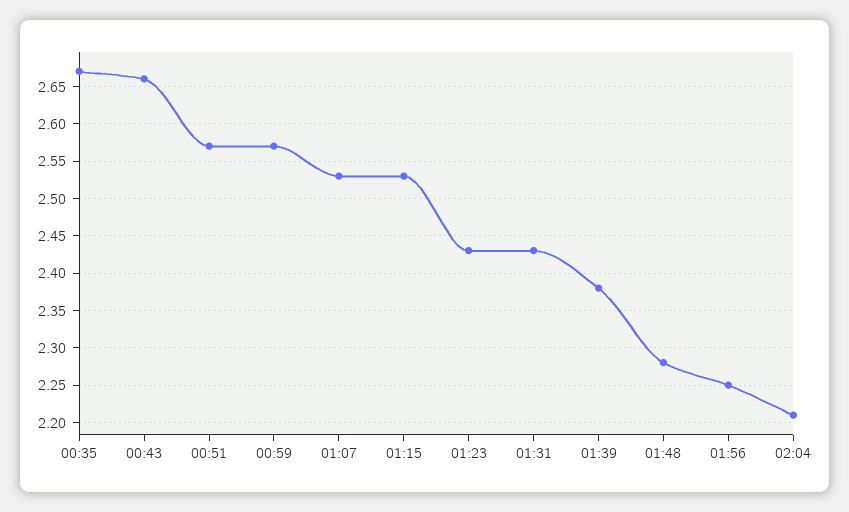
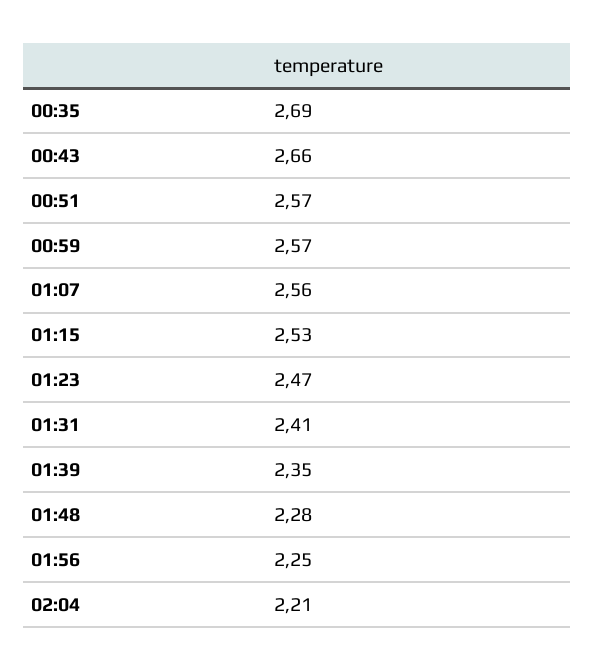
  {
-   "00:35": 2.67,
+   "00:35": 2.69,
    "00:43": 2.66,
    "00:51": 2.57,
    "00:59": 2.57,
-   "01:07": 2.53,
+   "01:07": 2.56,
    "01:15": 2.53,
-   "01:23": 2.43,
+   "01:23": 2.47,
-   "01:31": 2.43,
+   "01:31": 2.41,
-   "01:39": 2.38,
+   "01:39": 2.35,
    "01:48": 2.28,
    "01:56": 2.25,
    "02:04": 2.21
  }

